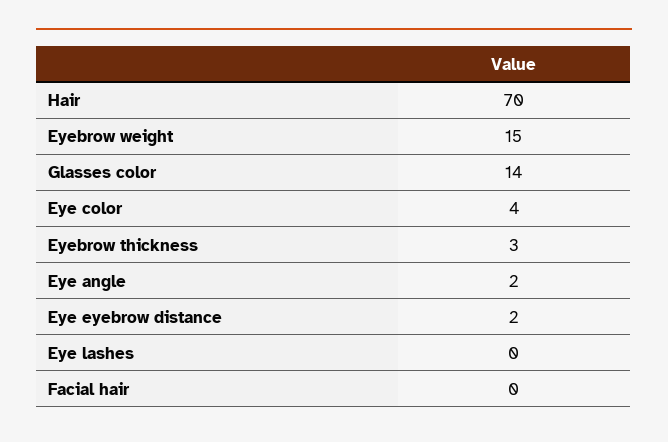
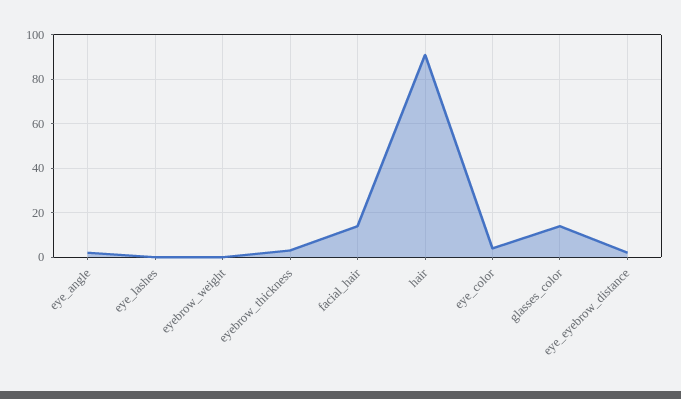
  {
-   "Hair": 70,
+   "Hair": 90,
-   "Eyebrow weight": 15,
+   "Eyebrow weight": 0,
    "Glasses color": 14,
    "Eye color": 4,
    "Eyebrow thickness": 3,
    "Eye angle": 2,
    "Eye eyebrow distance": 2,
    "Eye lashes": 0,
-   "Facial hair": 0
+   "Facial hair": 15
  }

